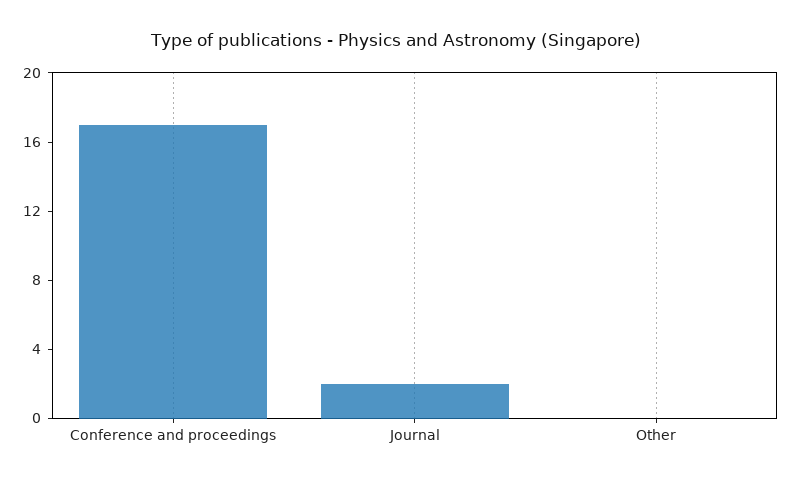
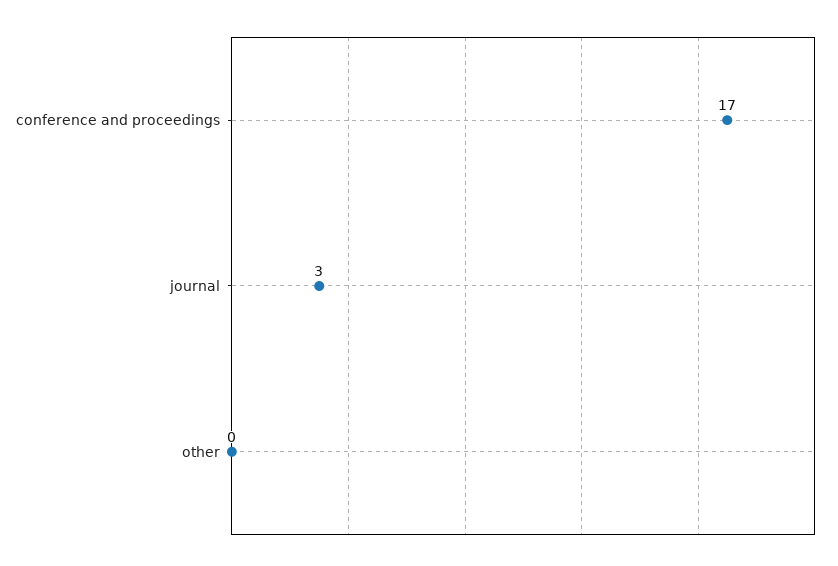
  {
    "Conference and proceedings": 17,
-   "Journal": 2,
+   "Journal": 3,
    "Other": 0
  }

